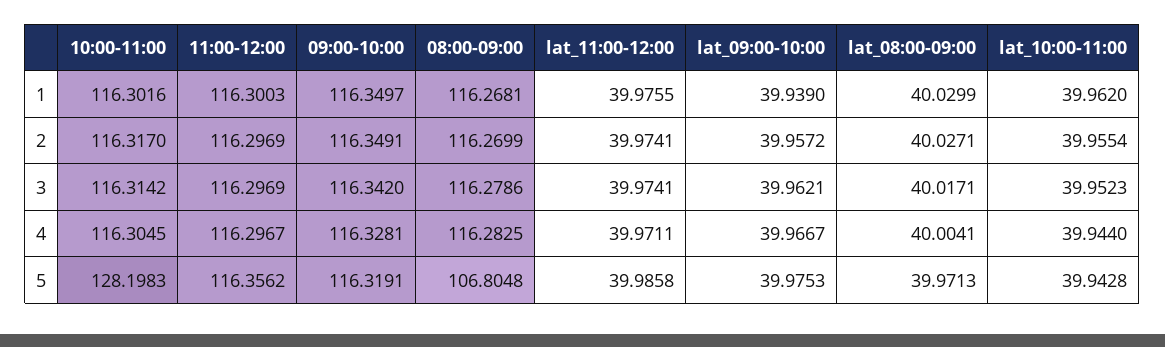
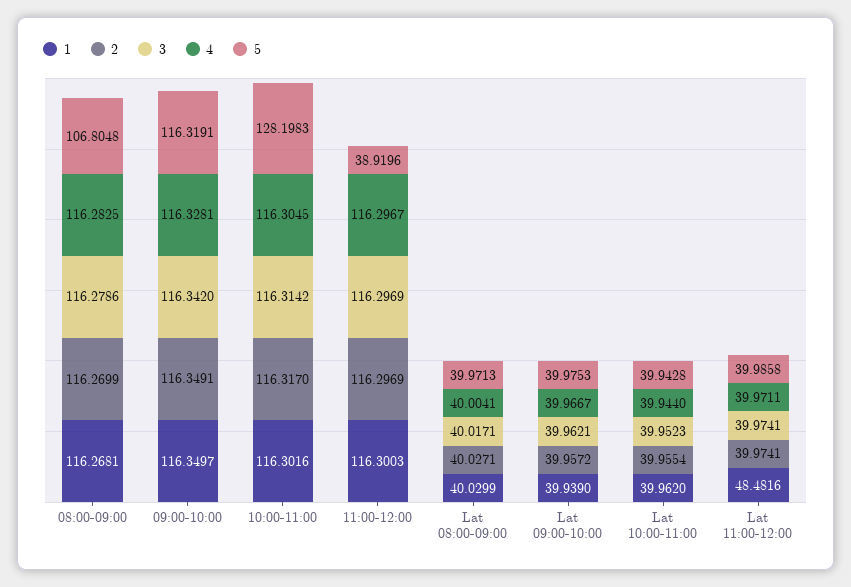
  {
    "1": {
      "10:00-11:00": 116.3016,
      "11:00-12:00": 116.3003,
      "09:00-10:00": 116.3497,
      "08:00-09:00": 116.2681,
-     "lat_11:00-12:00": 39.9755,
+     "lat_11:00-12:00": 48.4816,
      "lat_09:00-10:00": 39.939,
      "lat_08:00-09:00": 40.0299,
      "lat_10:00-11:00": 39.962
    },
    "2": {
      "10:00-11:00": 116.317,
      "11:00-12:00": 116.2969,
      "09:00-10:00": 116.3491,
      "08:00-09:00": 116.2699,
      "lat_11:00-12:00": 39.9741,
      "lat_09:00-10:00": 39.9572,
      "lat_08:00-09:00": 40.0271,
      "lat_10:00-11:00": 39.9554
    },
    "3": {
      "10:00-11:00": 116.3142,
      "11:00-12:00": 116.2969,
      "09:00-10:00": 116.342,
      "08:00-09:00": 116.2786,
      "lat_11:00-12:00": 39.9741,
      "lat_09:00-10:00": 39.9621,
      "lat_08:00-09:00": 40.0171,
      "lat_10:00-11:00": 39.9523
    },
    "4": {
      "10:00-11:00": 116.3045,
      "11:00-12:00": 116.2967,
      "09:00-10:00": 116.3281,
      "08:00-09:00": 116.2825,
      "lat_11:00-12:00": 39.9711,
      "lat_09:00-10:00": 39.9667,
      "lat_08:00-09:00": 40.0041,
      "lat_10:00-11:00": 39.944
    },
    "5": {
      "10:00-11:00": 128.1983,
-     "11:00-12:00": 116.3562,
+     "11:00-12:00": 38.9196,
      "09:00-10:00": 116.3191,
      "08:00-09:00": 106.8048,
      "lat_11:00-12:00": 39.9858,
      "lat_09:00-10:00": 39.9753,
      "lat_08:00-09:00": 39.9713,
      "lat_10:00-11:00": 39.9428
    }
  }

